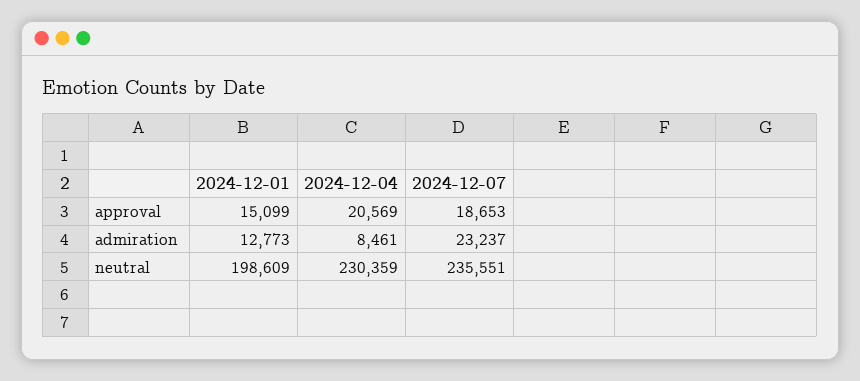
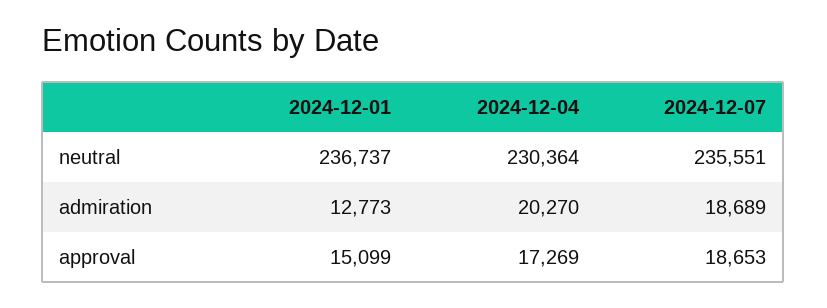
  {
    "2024-12-01": {
      "approval": 15099,
      "admiration": 12773,
-     "neutral": 198609
+     "neutral": 236737
    },
    "2024-12-04": {
-     "approval": 20569,
+     "approval": 17269,
-     "admiration": 8461,
+     "admiration": 20270,
-     "neutral": 230359
+     "neutral": 230364
    },
    "2024-12-07": {
      "approval": 18653,
-     "admiration": 23237,
+     "admiration": 18689,
      "neutral": 235551
    }
  }

